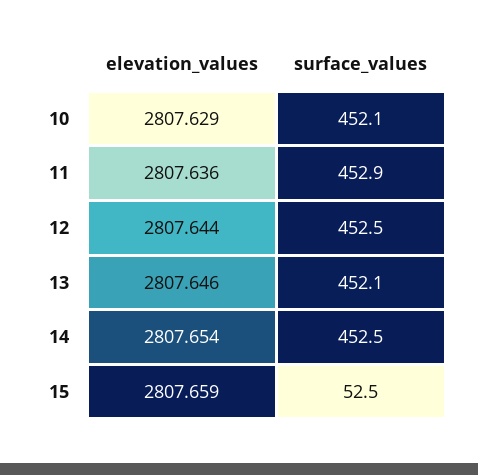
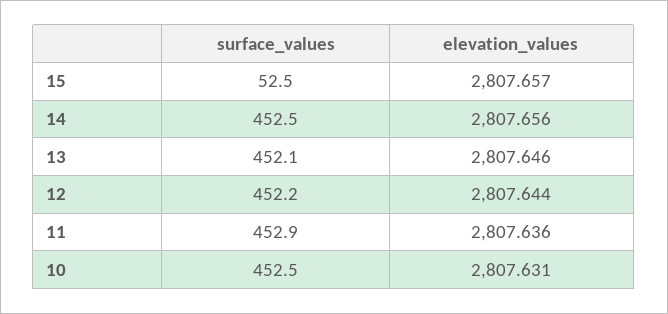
  {
    "elevation_values": {
-     "10": 2807.629,
+     "10": 2807.631,
      "11": 2807.636,
      "12": 2807.644,
      "13": 2807.646,
-     "14": 2807.654,
+     "14": 2807.656,
-     "15": 2807.659
+     "15": 2807.657
    },
    "surface_values": {
-     "10": 452.1,
+     "10": 452.5,
      "11": 452.9,
-     "12": 452.5,
+     "12": 452.2,
      "13": 452.1,
      "14": 452.5,
      "15": 52.5
    }
  }

